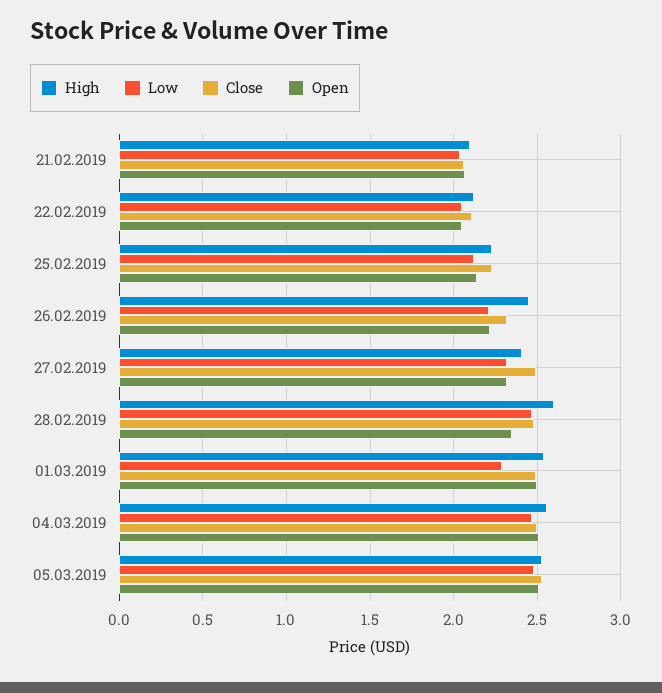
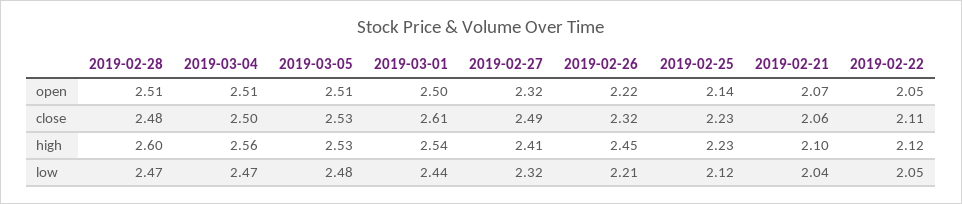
  {
    "High": {
      "21.02.2019": 2.1,
      "22.02.2019": 2.12,
      "25.02.2019": 2.23,
      "26.02.2019": 2.45,
      "27.02.2019": 2.41,
      "28.02.2019": 2.6,
      "01.03.2019": 2.54,
      "04.03.2019": 2.56,
      "05.03.2019": 2.53
    },
    "Low": {
      "21.02.2019": 2.04,
      "22.02.2019": 2.05,
      "25.02.2019": 2.12,
      "26.02.2019": 2.21,
      "27.02.2019": 2.32,
      "28.02.2019": 2.47,
-     "01.03.2019": 2.3,
+     "01.03.2019": 2.44,
      "04.03.2019": 2.47,
      "05.03.2019": 2.48
    },
    "Close": {
      "21.02.2019": 2.06,
      "22.02.2019": 2.11,
      "25.02.2019": 2.23,
      "26.02.2019": 2.32,
      "27.02.2019": 2.49,
      "28.02.2019": 2.48,
-     "01.03.2019": 2.5,
+     "01.03.2019": 2.61,
      "04.03.2019": 2.5,
      "05.03.2019": 2.53
    },
    "Open": {
      "21.02.2019": 2.07,
      "22.02.2019": 2.05,
      "25.02.2019": 2.14,
      "26.02.2019": 2.22,
      "27.02.2019": 2.32,
-     "28.02.2019": 2.35,
+     "28.02.2019": 2.51,
      "01.03.2019": 2.5,
      "04.03.2019": 2.51,
      "05.03.2019": 2.51
    }
  }

